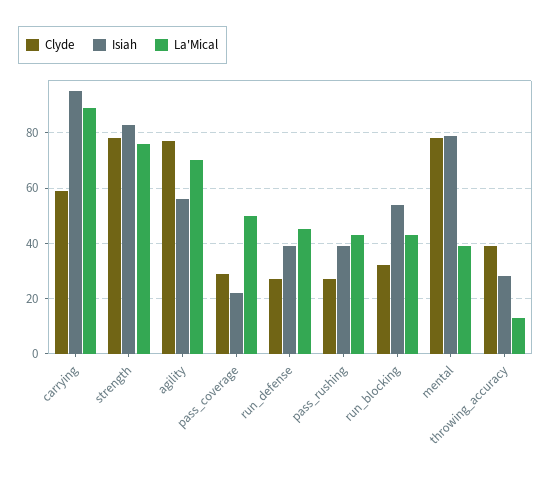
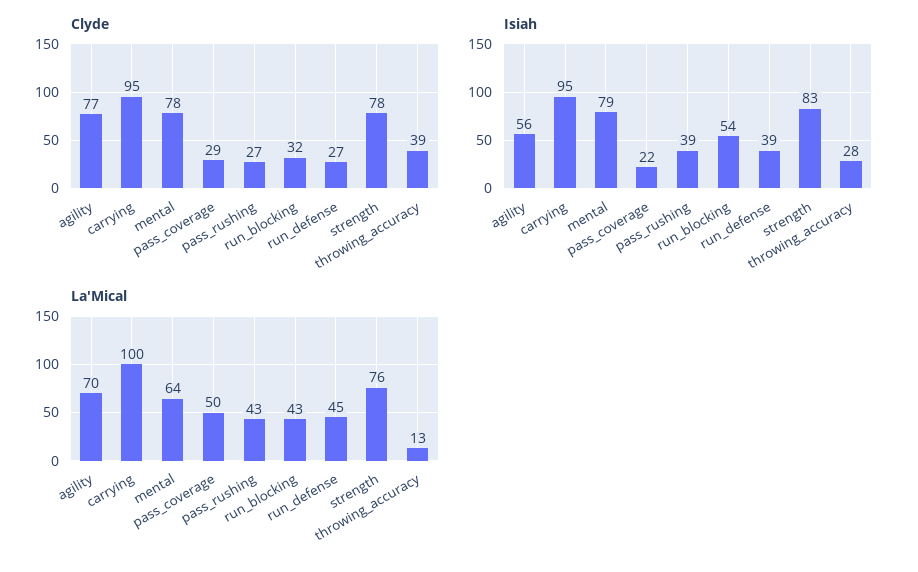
  {
    "Clyde": {
-     "carrying": 60,
+     "carrying": 95,
      "strength": 78,
      "agility": 77,
      "pass_coverage": 29,
      "run_defense": 27,
      "pass_rushing": 27,
      "run_blocking": 32,
      "mental": 78,
      "throwing_accuracy": 39
    },
    "Isiah": {
      "carrying": 95,
      "strength": 83,
      "agility": 56,
      "pass_coverage": 22,
      "run_defense": 39,
      "pass_rushing": 39,
      "run_blocking": 54,
      "mental": 79,
      "throwing_accuracy": 28
    },
    "La'Mical": {
-     "carrying": 90,
+     "carrying": 100,
      "strength": 76,
      "agility": 70,
      "pass_coverage": 50,
      "run_defense": 45,
      "pass_rushing": 43,
      "run_blocking": 43,
-     "mental": 40,
+     "mental": 64,
      "throwing_accuracy": 13
    }
  }

